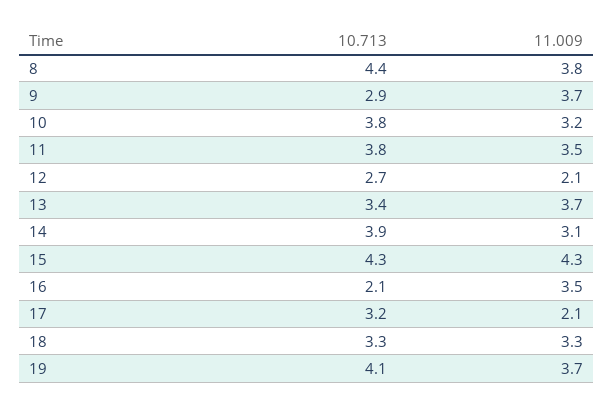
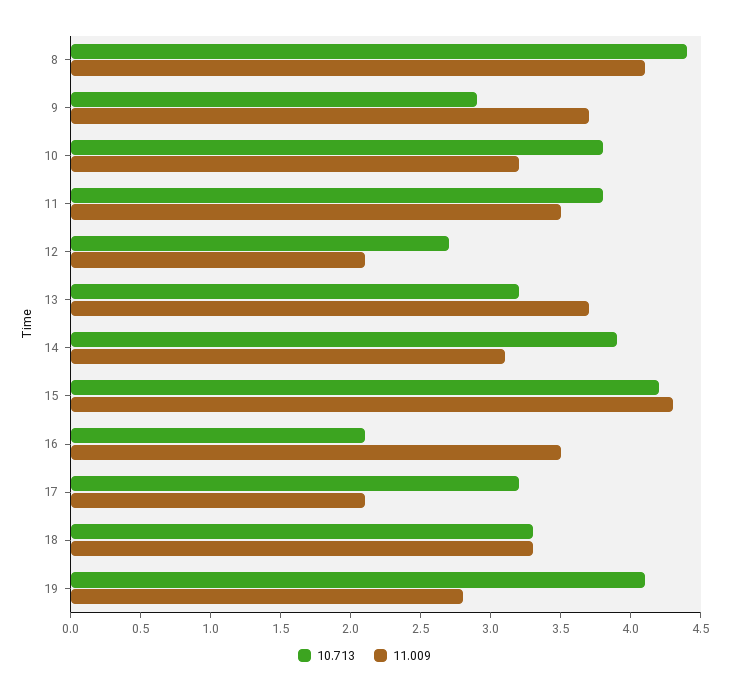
  {
    "10.713": {
      "8": 4.4,
      "9": 2.9,
      "10": 3.8,
      "11": 3.8,
      "12": 2.7,
-     "13": 3.4,
+     "13": 3.2,
      "14": 3.9,
-     "15": 4.3,
+     "15": 4.2,
      "16": 2.1,
      "17": 3.2,
      "18": 3.3,
      "19": 4.1
    },
    "11.009": {
-     "8": 3.8,
+     "8": 4.1,
      "9": 3.7,
      "10": 3.2,
      "11": 3.5,
      "12": 2.1,
      "13": 3.7,
      "14": 3.1,
      "15": 4.3,
      "16": 3.5,
      "17": 2.1,
      "18": 3.3,
-     "19": 3.7
+     "19": 2.8
    }
  }

